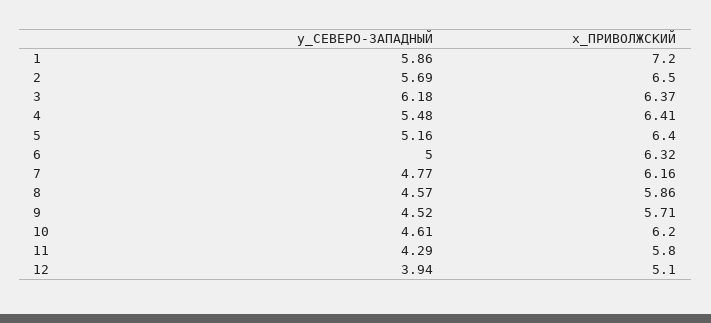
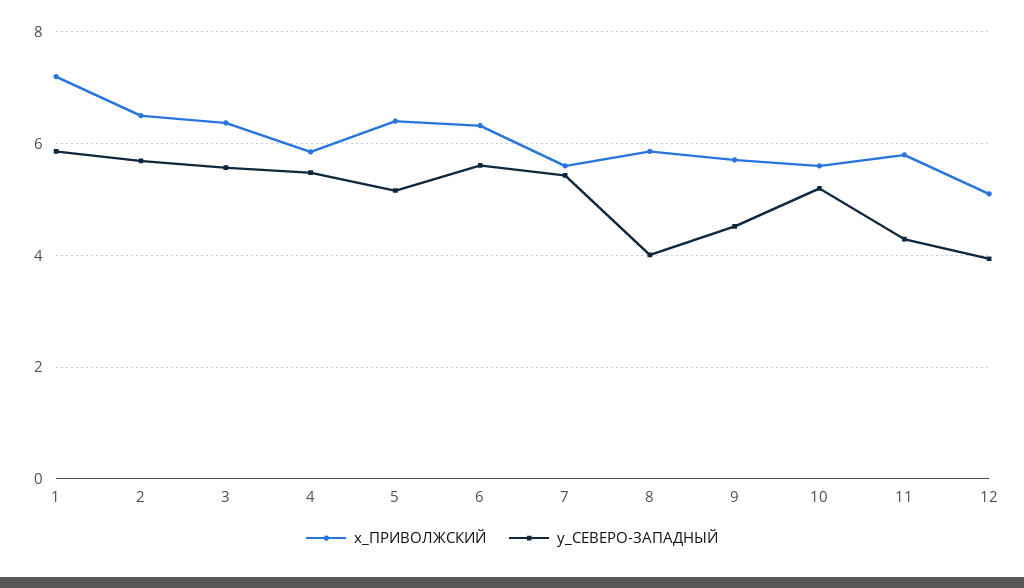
  {
    "y_СЕВЕРО-ЗАПАДНЫЙ": {
      "1": 5.86,
      "2": 5.69,
-     "3": 6.18,
+     "3": 5.6,
      "4": 5.48,
      "5": 5.16,
-     "6": 5,
+     "6": 5.6,
-     "7": 4.77,
+     "7": 5.4,
-     "8": 4.57,
+     "8": 4,
      "9": 4.52,
-     "10": 4.61,
+     "10": 5.2,
      "11": 4.29,
      "12": 3.94
    },
    "x_ПРИВОЛЖСКИЙ": {
      "1": 7.2,
      "2": 6.5,
      "3": 6.37,
-     "4": 6.41,
+     "4": 5.8,
      "5": 6.4,
      "6": 6.32,
-     "7": 6.16,
+     "7": 5.6,
      "8": 5.86,
      "9": 5.71,
-     "10": 6.2,
+     "10": 5.6,
      "11": 5.8,
      "12": 5.1
    }
  }

